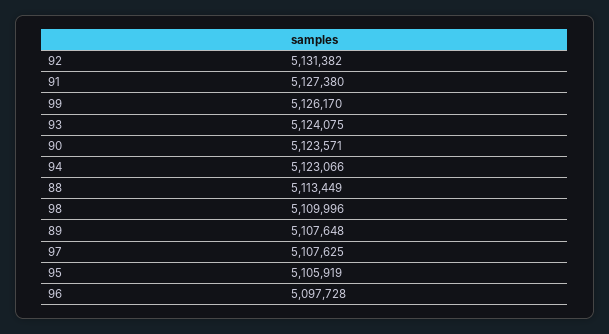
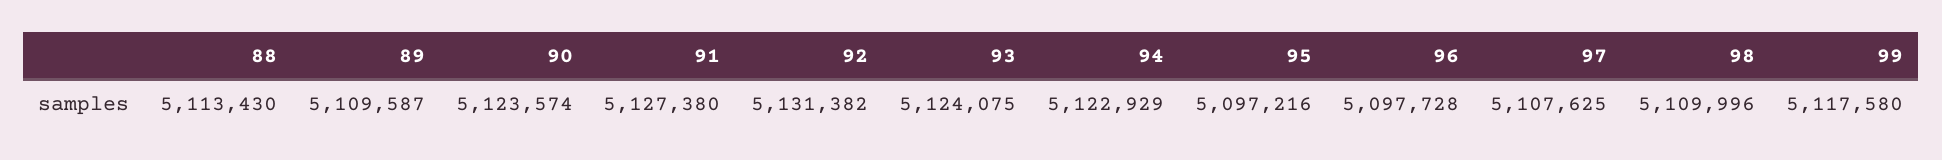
  {
    "92": 5131382,
    "91": 5127380,
-   "99": 5126170,
+   "99": 5117580,
    "93": 5124075,
-   "90": 5123571,
+   "90": 5123574,
-   "94": 5123066,
+   "94": 5122929,
-   "88": 5113449,
+   "88": 5113430,
    "98": 5109996,
-   "89": 5107648,
+   "89": 5109587,
    "97": 5107625,
-   "95": 5105919,
+   "95": 5097216,
    "96": 5097728
  }

